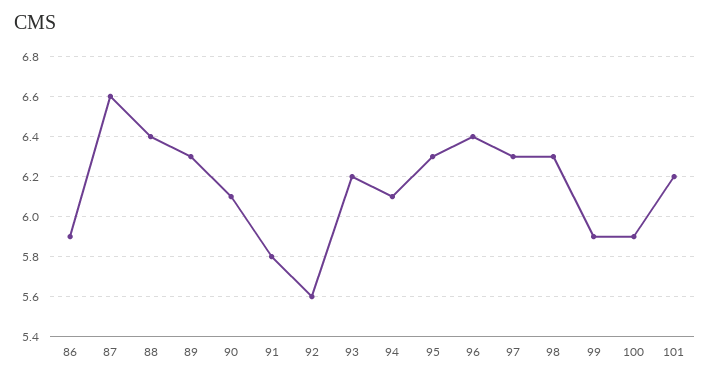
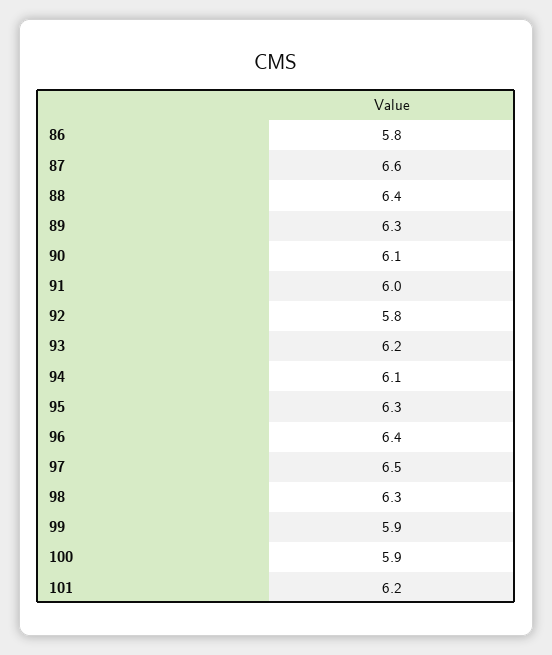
  {
-   "86": 5.9,
+   "86": 5.8,
    "87": 6.6,
    "88": 6.4,
    "89": 6.3,
    "90": 6.1,
-   "91": 5.8,
+   "91": 6,
-   "92": 5.6,
+   "92": 5.8,
    "93": 6.2,
    "94": 6.1,
    "95": 6.3,
    "96": 6.4,
-   "97": 6.3,
+   "97": 6.5,
    "98": 6.3,
    "99": 5.9,
    "100": 5.9,
    "101": 6.2
  }

